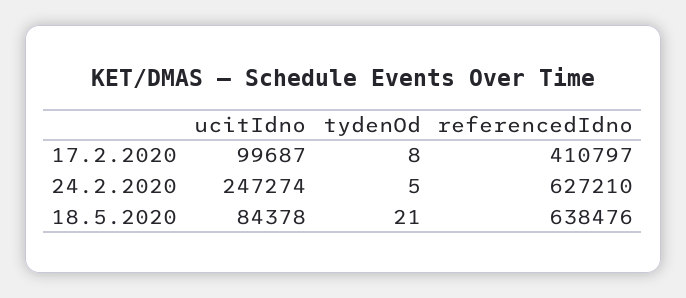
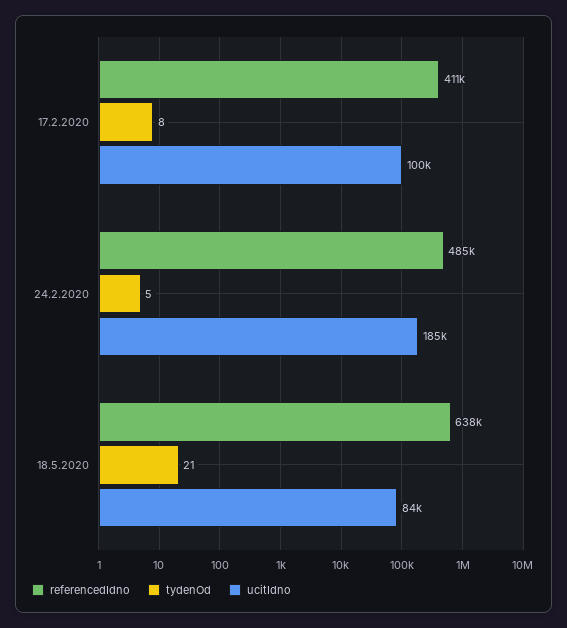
  {
    "ucitIdno": {
      "17.2.2020": 99687,
-     "24.2.2020": 247274,
+     "24.2.2020": 185000,
      "18.5.2020": 84378
    },
    "tydenOd": {
      "17.2.2020": 8,
      "24.2.2020": 5,
      "18.5.2020": 21
    },
    "referencedIdno": {
      "17.2.2020": 410797,
-     "24.2.2020": 627210,
+     "24.2.2020": 485000,
      "18.5.2020": 638476
    }
  }

